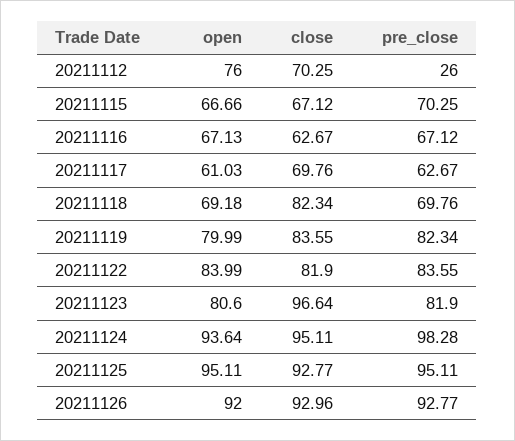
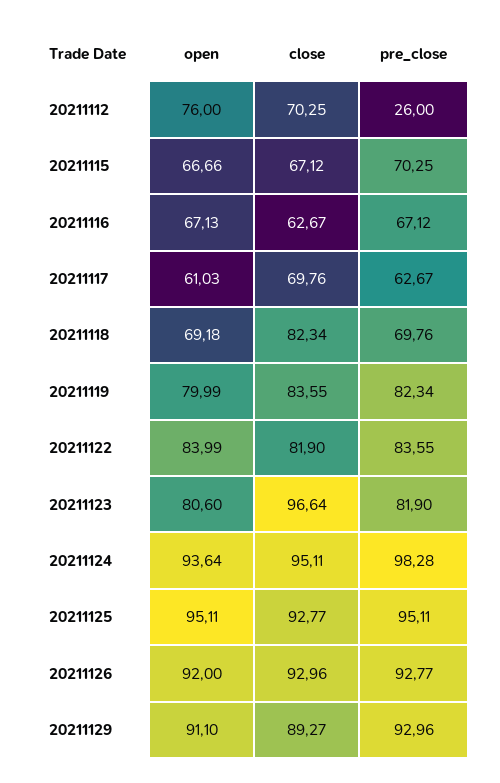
  {
    "open": {
      "20211112": 76,
      "20211115": 66.66,
      "20211116": 67.13,
      "20211117": 61.03,
      "20211118": 69.18,
      "20211119": 79.99,
      "20211122": 83.99,
      "20211123": 80.6,
      "20211124": 93.64,
      "20211125": 95.11,
-     "20211126": 92
+     "20211126": 92,
+     "20211129": 91.1
    },
    "close": {
      "20211112": 70.25,
      "20211115": 67.12,
      "20211116": 62.67,
      "20211117": 69.76,
      "20211118": 82.34,
      "20211119": 83.55,
      "20211122": 81.9,
      "20211123": 96.64,
      "20211124": 95.11,
      "20211125": 92.77,
-     "20211126": 92.96
+     "20211126": 92.96,
+     "20211129": 89.27
    },
    "pre_close": {
      "20211112": 26,
      "20211115": 70.25,
      "20211116": 67.12,
      "20211117": 62.67,
      "20211118": 69.76,
      "20211119": 82.34,
      "20211122": 83.55,
      "20211123": 81.9,
      "20211124": 98.28,
      "20211125": 95.11,
-     "20211126": 92.77
+     "20211126": 92.77,
+     "20211129": 92.96
    }
  }

